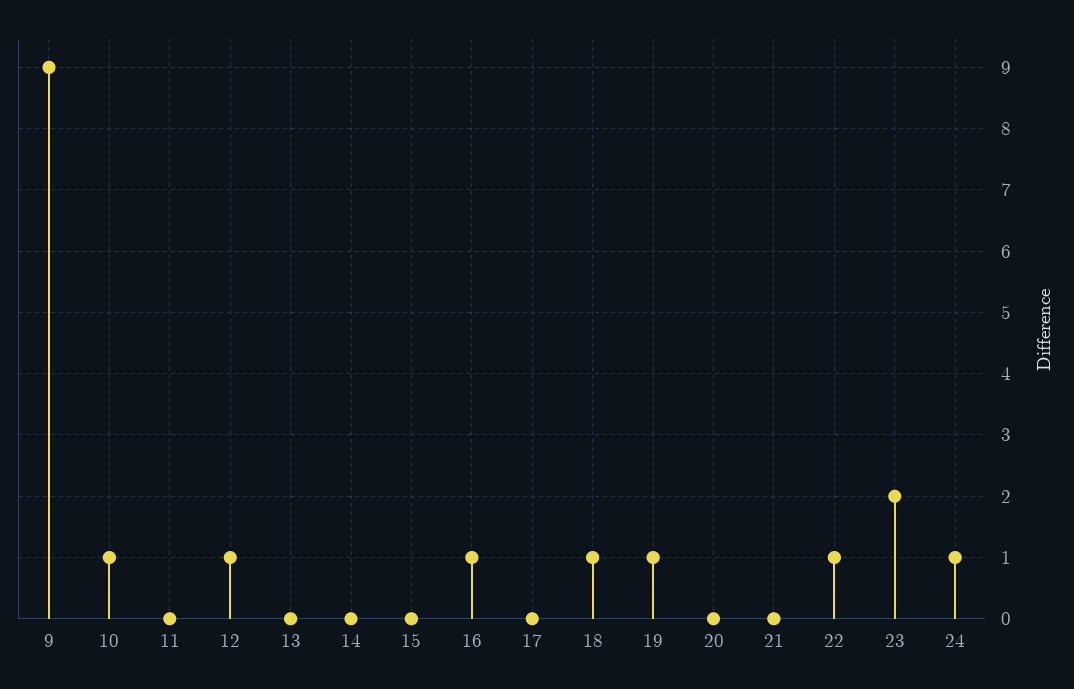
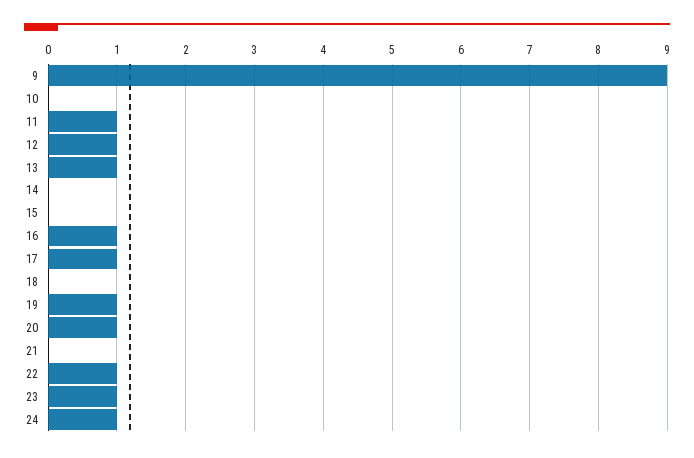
  {
    "9": 9,
-   "10": 1,
+   "10": 0,
-   "11": 0,
+   "11": 1,
    "12": 1,
-   "13": 0,
+   "13": 1,
    "14": 0,
    "15": 0,
    "16": 1,
-   "17": 0,
+   "17": 1,
-   "18": 1,
+   "18": 0,
    "19": 1,
-   "20": 0,
+   "20": 1,
    "21": 0,
    "22": 1,
-   "23": 2,
+   "23": 1,
    "24": 1
  }

